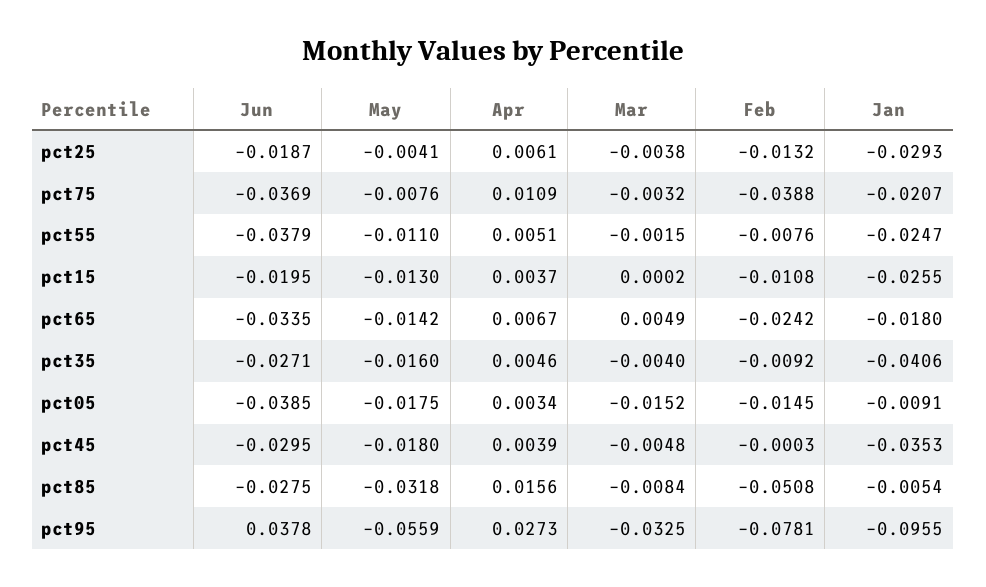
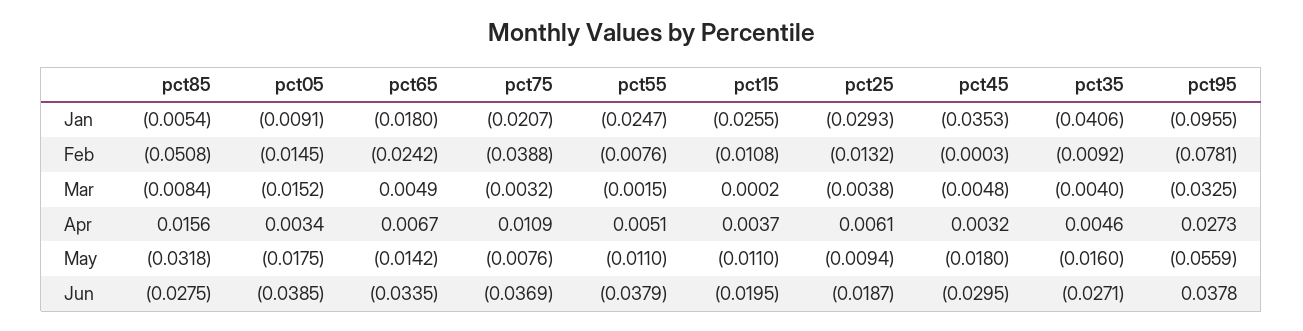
  {
    "Jun": {
      "pct25": -0.0187,
      "pct75": -0.0369,
      "pct55": -0.0379,
      "pct15": -0.0195,
      "pct65": -0.0335,
      "pct35": -0.0271,
      "pct05": -0.0385,
      "pct45": -0.0295,
      "pct85": -0.0275,
      "pct95": 0.0378
    },
    "May": {
-     "pct25": -0.0041,
+     "pct25": -0.0094,
      "pct75": -0.0076,
      "pct55": -0.011,
-     "pct15": -0.013,
+     "pct15": -0.011,
      "pct65": -0.0142,
      "pct35": -0.016,
      "pct05": -0.0175,
      "pct45": -0.018,
      "pct85": -0.0318,
      "pct95": -0.0559
    },
    "Apr": {
      "pct25": 0.0061,
      "pct75": 0.0109,
      "pct55": 0.0051,
      "pct15": 0.0037,
      "pct65": 0.0067,
      "pct35": 0.0046,
      "pct05": 0.0034,
-     "pct45": 0.0039,
+     "pct45": 0.0032,
      "pct85": 0.0156,
      "pct95": 0.0273
    },
    "Mar": {
      "pct25": -0.0038,
      "pct75": -0.0032,
      "pct55": -0.0015,
      "pct15": 0.0002,
      "pct65": 0.0049,
      "pct35": -0.004,
      "pct05": -0.0152,
      "pct45": -0.0048,
      "pct85": -0.0084,
      "pct95": -0.0325
    },
    "Feb": {
      "pct25": -0.0132,
      "pct75": -0.0388,
      "pct55": -0.0076,
      "pct15": -0.0108,
      "pct65": -0.0242,
      "pct35": -0.0092,
      "pct05": -0.0145,
      "pct45": -0.0003,
      "pct85": -0.0508,
      "pct95": -0.0781
    },
    "Jan": {
      "pct25": -0.0293,
      "pct75": -0.0207,
      "pct55": -0.0247,
      "pct15": -0.0255,
      "pct65": -0.018,
      "pct35": -0.0406,
      "pct05": -0.0091,
      "pct45": -0.0353,
      "pct85": -0.0054,
      "pct95": -0.0955
    }
  }

